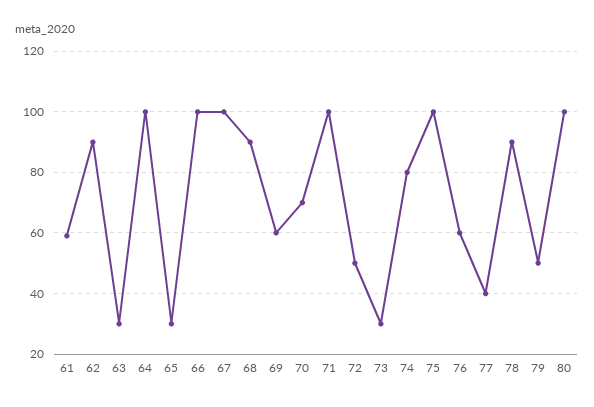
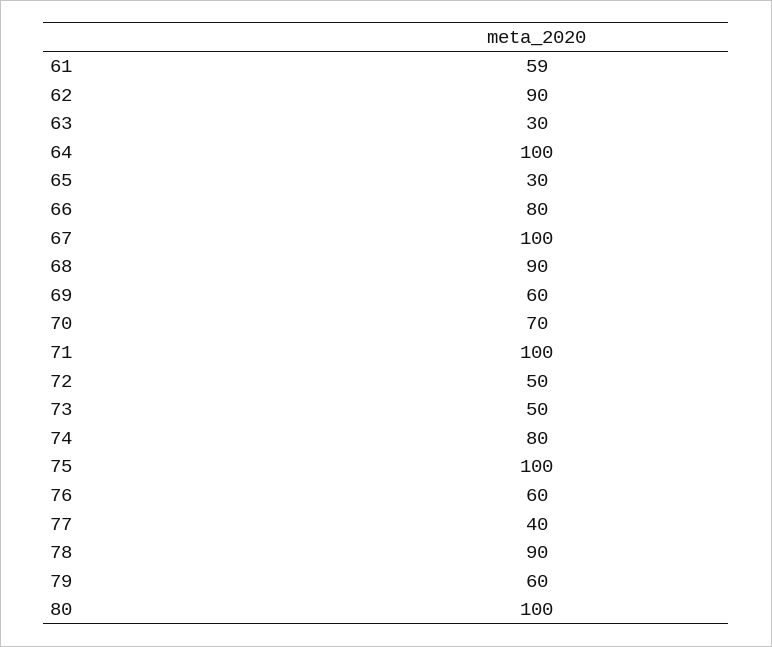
  {
    "61": 59,
    "62": 90,
    "63": 30,
    "64": 100,
    "65": 30,
-   "66": 100,
+   "66": 80,
    "67": 100,
    "68": 90,
    "69": 60,
    "70": 70,
    "71": 100,
    "72": 50,
-   "73": 30,
+   "73": 50,
    "74": 80,
    "75": 100,
    "76": 60,
    "77": 40,
    "78": 90,
-   "79": 50,
+   "79": 60,
    "80": 100
  }

